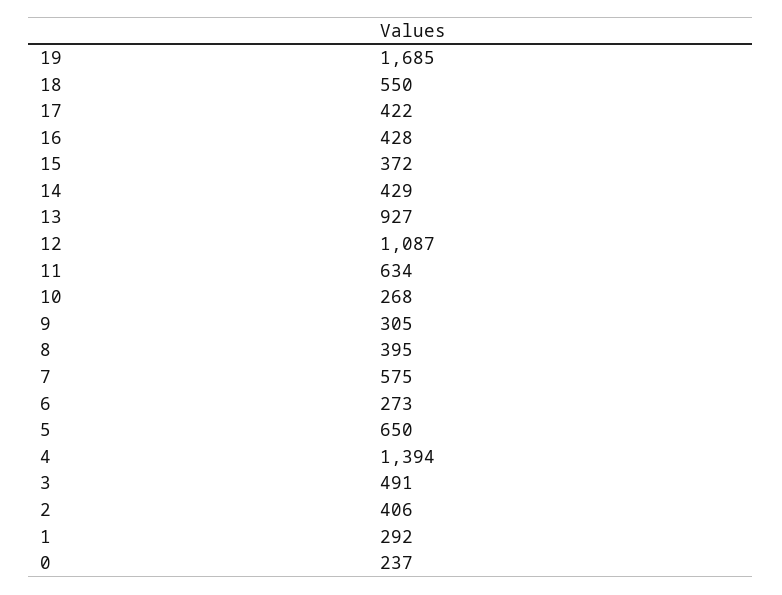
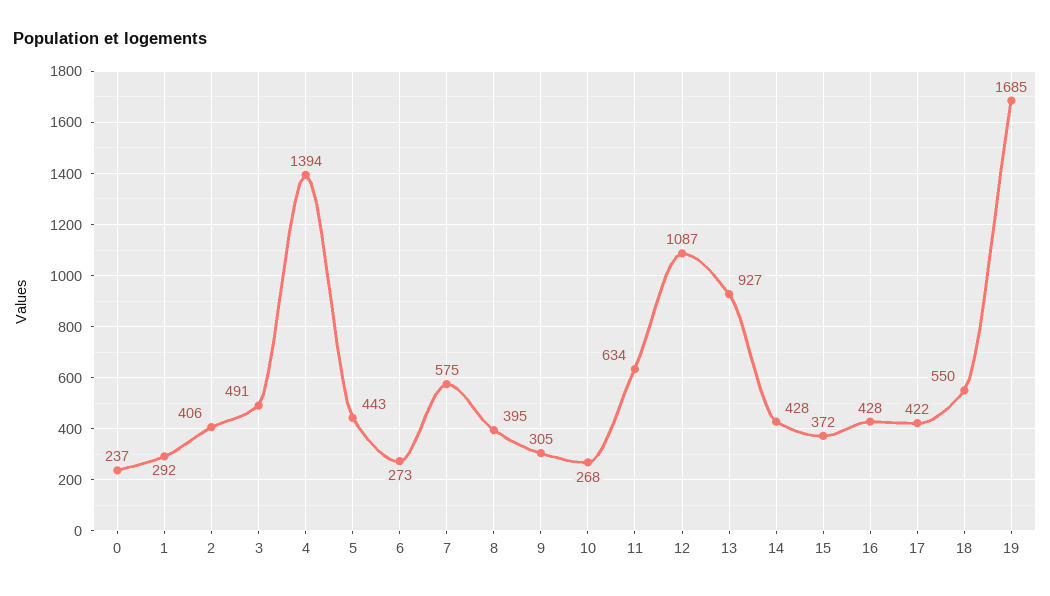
  {
    "19": 1685,
    "18": 550,
    "17": 422,
    "16": 428,
    "15": 372,
-   "14": 429,
+   "14": 428,
    "13": 927,
    "12": 1087,
    "11": 634,
    "10": 268,
    "9": 305,
    "8": 395,
    "7": 575,
    "6": 273,
-   "5": 650,
+   "5": 443,
    "4": 1394,
    "3": 491,
    "2": 406,
    "1": 292,
    "0": 237
  }

